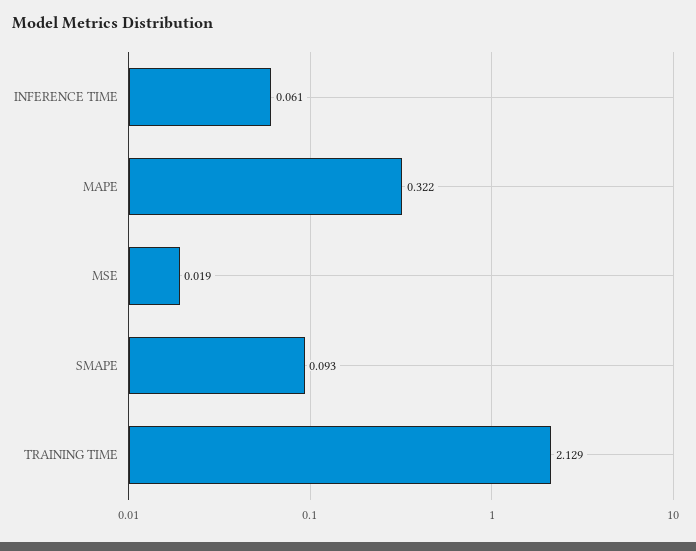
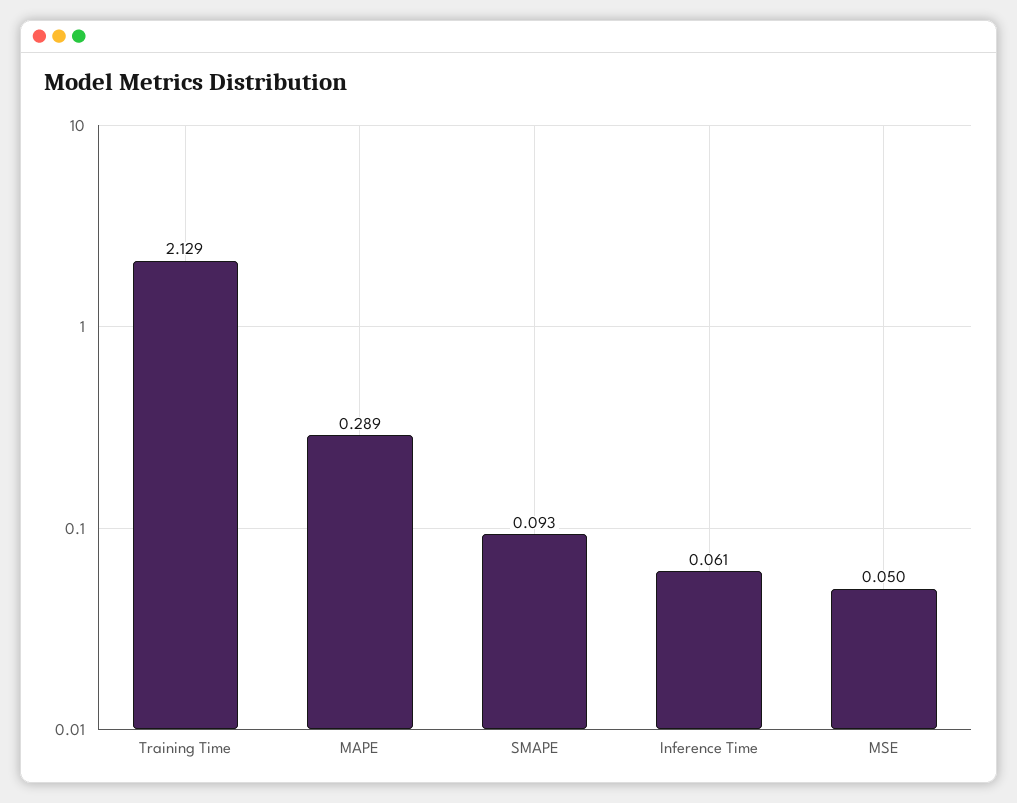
  {
    "INFERENCE TIME": 0.061,
-   "MAPE": 0.322,
+   "MAPE": 0.289,
-   "MSE": 0.019,
+   "MSE": 0.05,
    "SMAPE": 0.093,
    "TRAINING TIME": 2.129
  }

